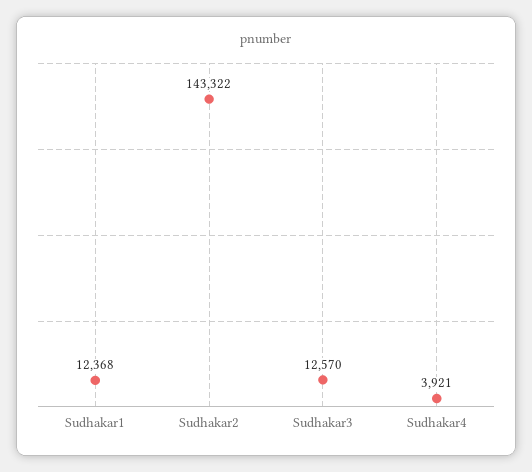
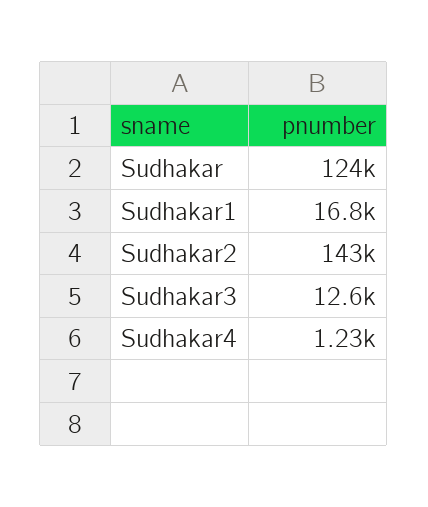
  {
-   "Sudhakar1": 12368,
+   "Sudhakar1": 16800,
    "Sudhakar2": 143322,
    "Sudhakar3": 12570,
-   "Sudhakar4": 3921
+   "Sudhakar4": 1230,
+   "Sudhakar": 124000
  }

